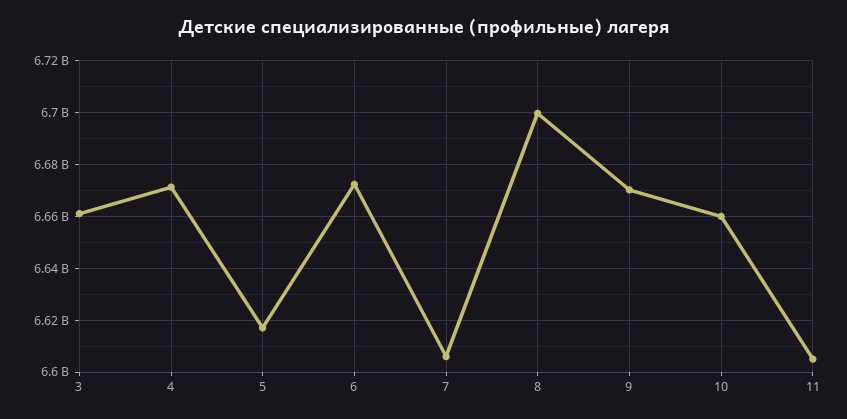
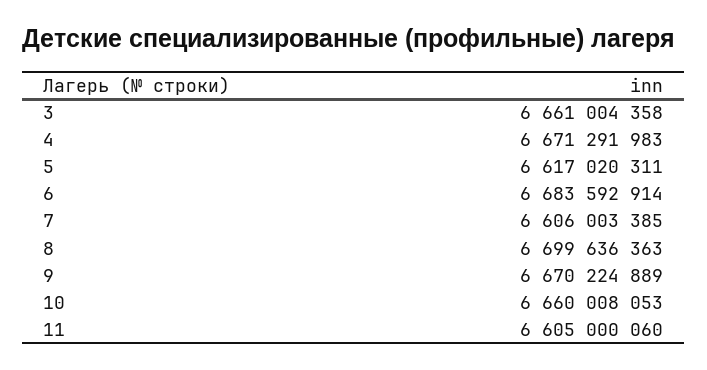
  {
    "3": 6661004358,
    "4": 6671291983,
    "5": 6617020311,
-   "6": 6672500000,
+   "6": 6683592914,
    "7": 6606003385,
    "8": 6699636363,
    "9": 6670224889,
    "10": 6660008053,
    "11": 6605000060
  }

